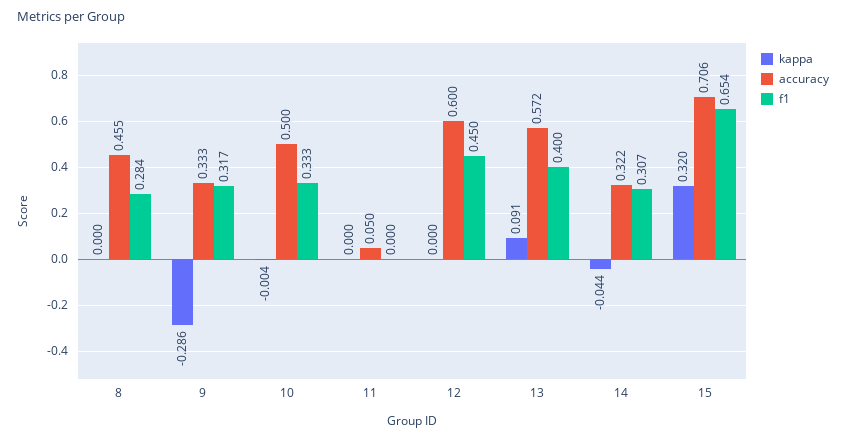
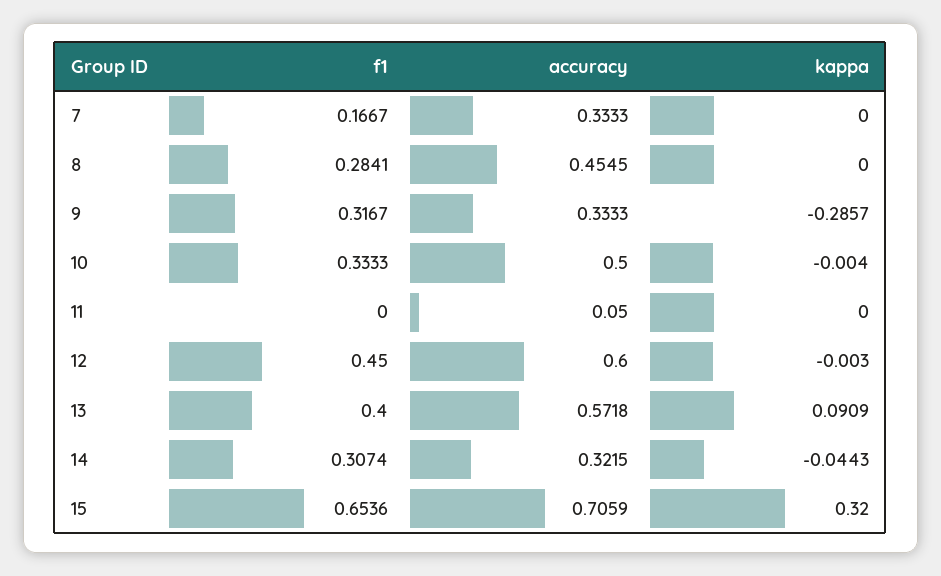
  {
    "kappa": {
      "8": 0,
      "9": -0.2857,
      "10": -0.004,
      "11": 0,
-     "12": 0,
+     "12": -0.003,
      "13": 0.0909,
      "14": -0.0443,
-     "15": 0.32
+     "15": 0.32,
+     "7": 0
    },
    "accuracy": {
      "8": 0.4545,
      "9": 0.3333,
      "10": 0.5,
      "11": 0.05,
      "12": 0.6,
      "13": 0.5718,
      "14": 0.3215,
-     "15": 0.7059
+     "15": 0.7059,
+     "7": 0.3333
    },
    "f1": {
      "8": 0.2841,
      "9": 0.3167,
      "10": 0.3333,
      "11": 0,
      "12": 0.45,
      "13": 0.4,
      "14": 0.3074,
-     "15": 0.6536
+     "15": 0.6536,
+     "7": 0.1667
    }
  }

